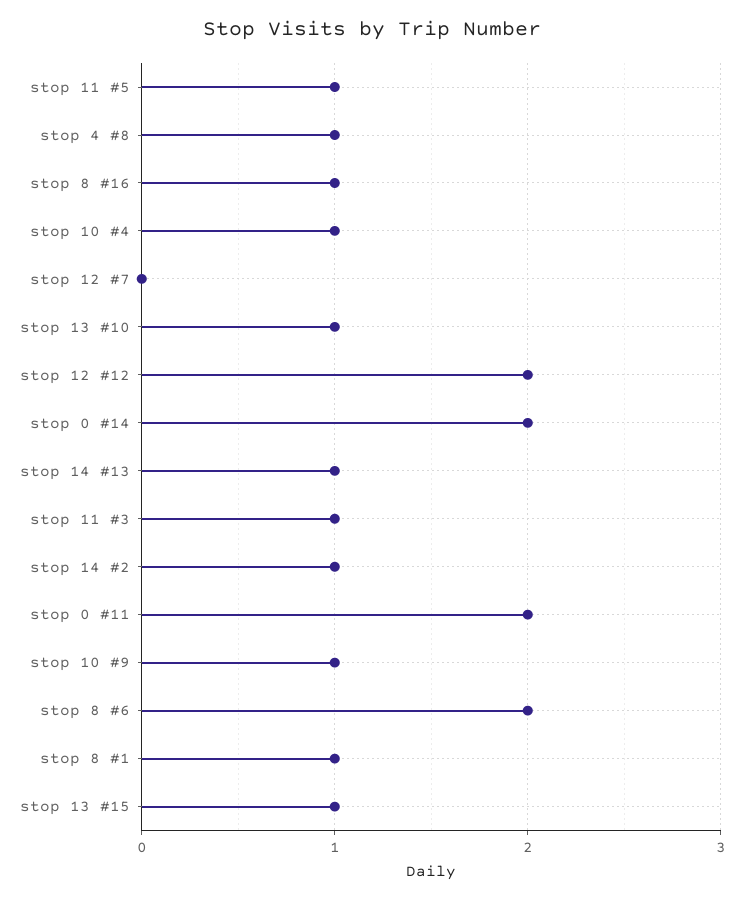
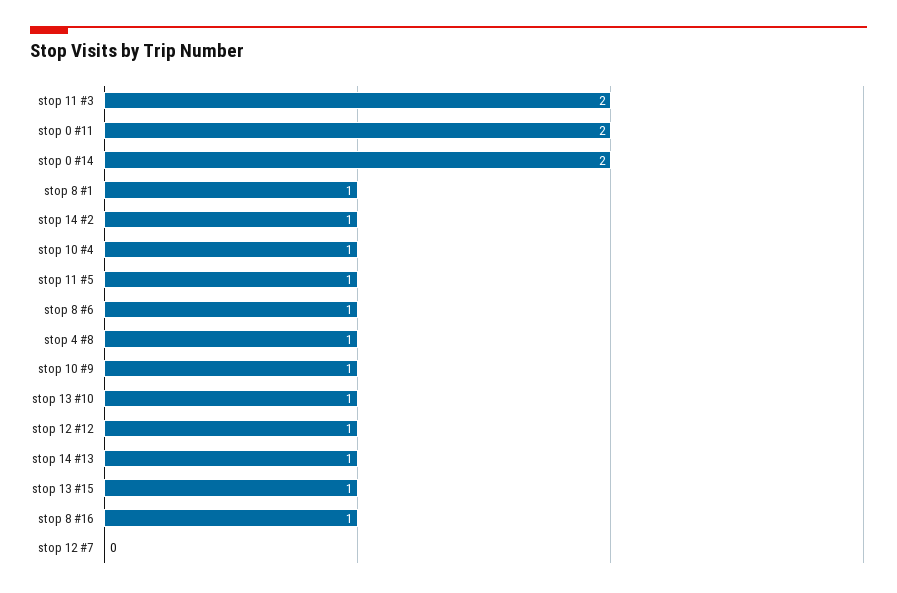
  {
    "stop 11 #5": 1,
    "stop 4 #8": 1,
    "stop 8 #16": 1,
    "stop 10 #4": 1,
    "stop 12 #7": 0,
    "stop 13 #10": 1,
-   "stop 12 #12": 2,
+   "stop 12 #12": 1,
    "stop 0 #14": 2,
    "stop 14 #13": 1,
-   "stop 11 #3": 1,
+   "stop 11 #3": 2,
    "stop 14 #2": 1,
    "stop 0 #11": 2,
    "stop 10 #9": 1,
-   "stop 8 #6": 2,
+   "stop 8 #6": 1,
    "stop 8 #1": 1,
    "stop 13 #15": 1
  }

